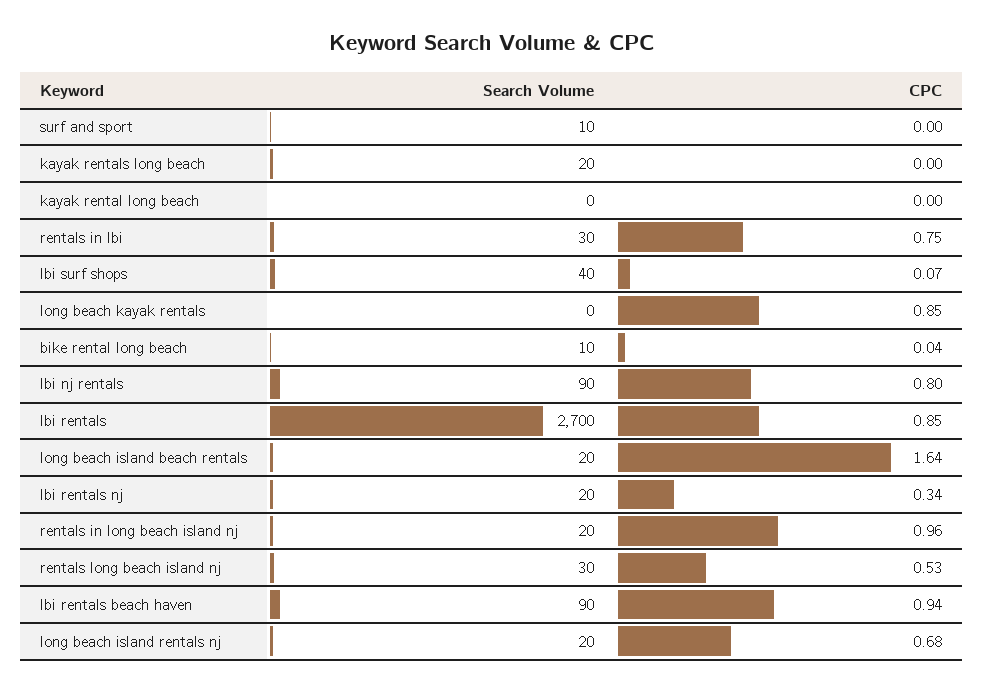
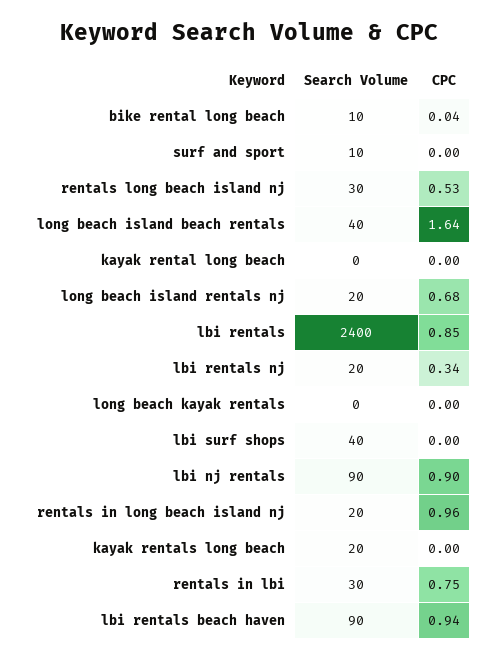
  {
    "Search Volume": {
      "surf and sport": 10,
      "kayak rentals long beach": 20,
      "kayak rental long beach": 0,
      "rentals in lbi": 30,
      "lbi surf shops": 40,
      "long beach kayak rentals": 0,
      "bike rental long beach": 10,
      "lbi nj rentals": 90,
-     "lbi rentals": 2700,
+     "lbi rentals": 2400,
-     "long beach island beach rentals": 20,
+     "long beach island beach rentals": 40,
      "lbi rentals nj": 20,
      "rentals in long beach island nj": 20,
      "rentals long beach island nj": 30,
      "lbi rentals beach haven": 90,
      "long beach island rentals nj": 20
    },
    "CPC": {
      "surf and sport": 0,
      "kayak rentals long beach": 0,
      "kayak rental long beach": 0,
      "rentals in lbi": 0.75,
-     "lbi surf shops": 0.07,
+     "lbi surf shops": 0,
-     "long beach kayak rentals": 0.85,
+     "long beach kayak rentals": 0,
      "bike rental long beach": 0.04,
-     "lbi nj rentals": 0.8,
+     "lbi nj rentals": 0.9,
      "lbi rentals": 0.85,
      "long beach island beach rentals": 1.64,
      "lbi rentals nj": 0.34,
      "rentals in long beach island nj": 0.96,
      "rentals long beach island nj": 0.53,
      "lbi rentals beach haven": 0.94,
      "long beach island rentals nj": 0.68
    }
  }

